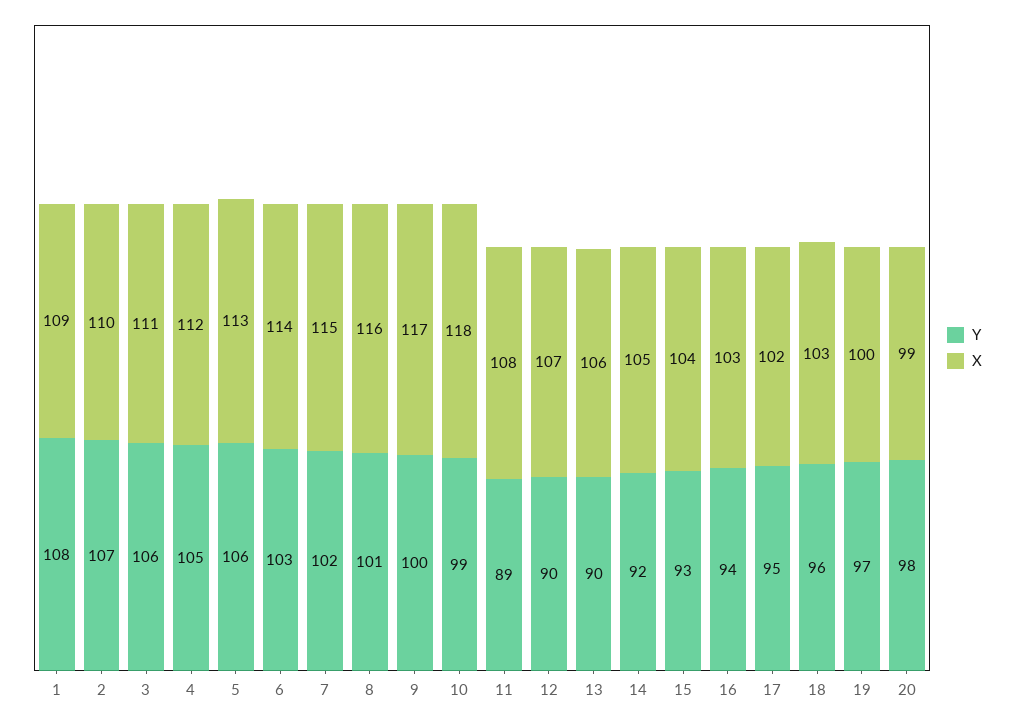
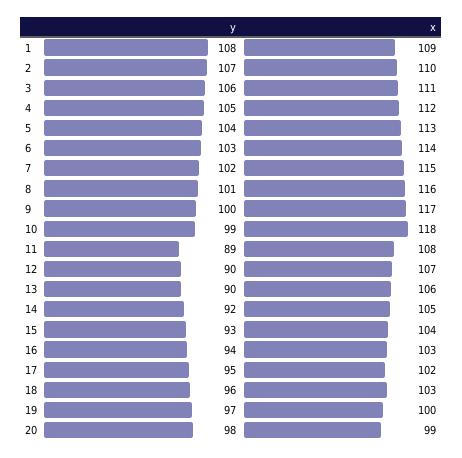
  {
    "Y": {
      "1": 108,
      "2": 107,
      "3": 106,
      "4": 105,
-     "5": 106,
+     "5": 104,
      "6": 103,
      "7": 102,
      "8": 101,
      "9": 100,
      "10": 99,
      "11": 89,
      "12": 90,
      "13": 90,
      "14": 92,
      "15": 93,
      "16": 94,
      "17": 95,
      "18": 96,
      "19": 97,
      "20": 98
    },
    "X": {
      "1": 109,
      "2": 110,
      "3": 111,
      "4": 112,
      "5": 113,
      "6": 114,
      "7": 115,
      "8": 116,
      "9": 117,
      "10": 118,
      "11": 108,
      "12": 107,
      "13": 106,
      "14": 105,
      "15": 104,
      "16": 103,
      "17": 102,
      "18": 103,
      "19": 100,
      "20": 99
    }
  }

